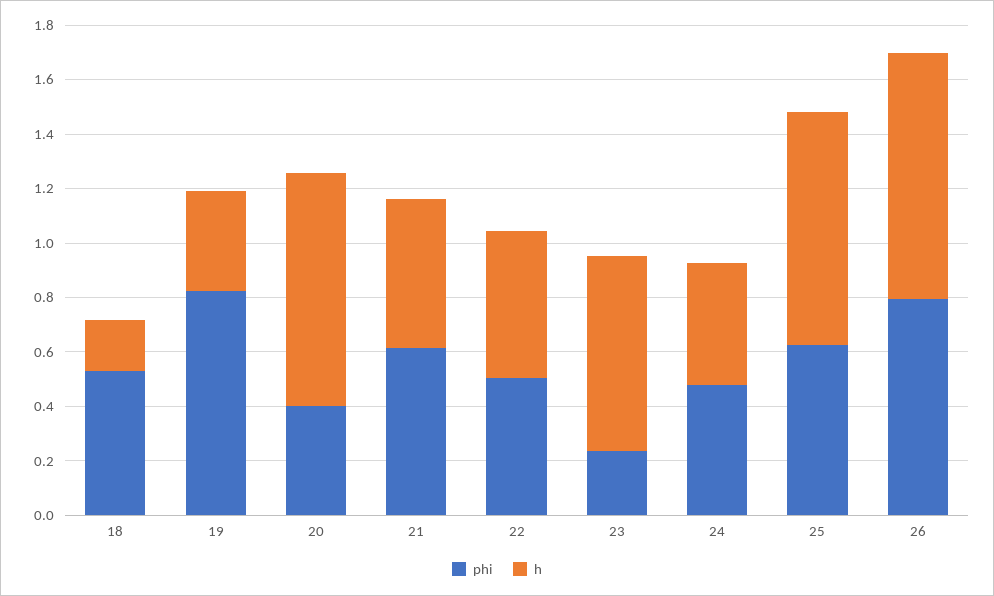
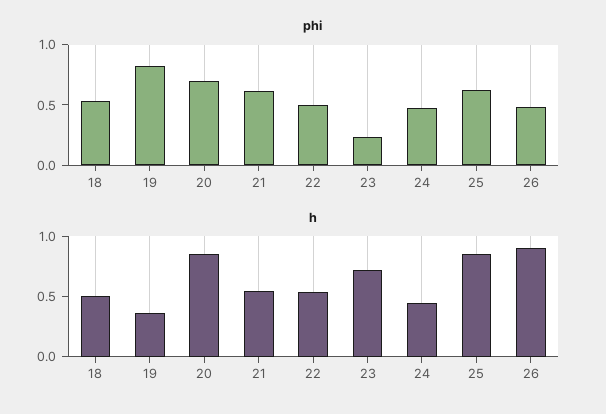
  {
    "phi": {
      "18": 0.55,
      "19": 0.85,
-     "20": 0.4,
+     "20": 0.7,
      "21": 0.6,
      "22": 0.5,
      "23": 0.25,
      "24": 0.5,
      "25": 0.65,
-     "26": 0.8
+     "26": 0.5
    },
    "h": {
-     "18": 0.2,
+     "18": 0.5,
      "19": 0.35,
      "20": 0.85,
      "21": 0.55,
      "22": 0.55,
      "23": 0.7,
      "24": 0.45,
      "25": 0.85,
      "26": 0.9
    }
  }

